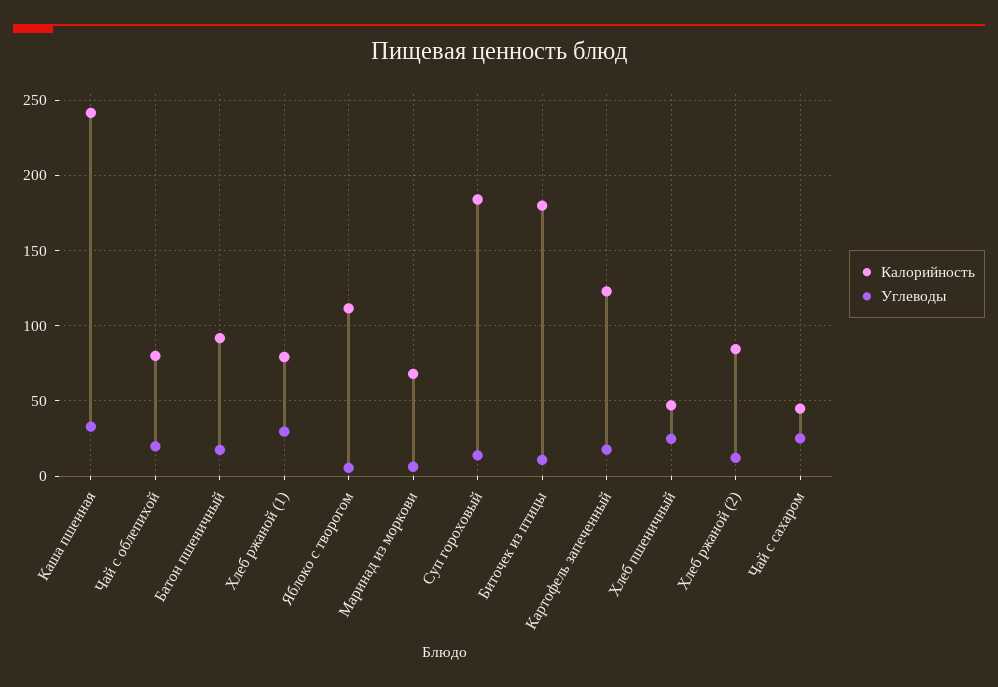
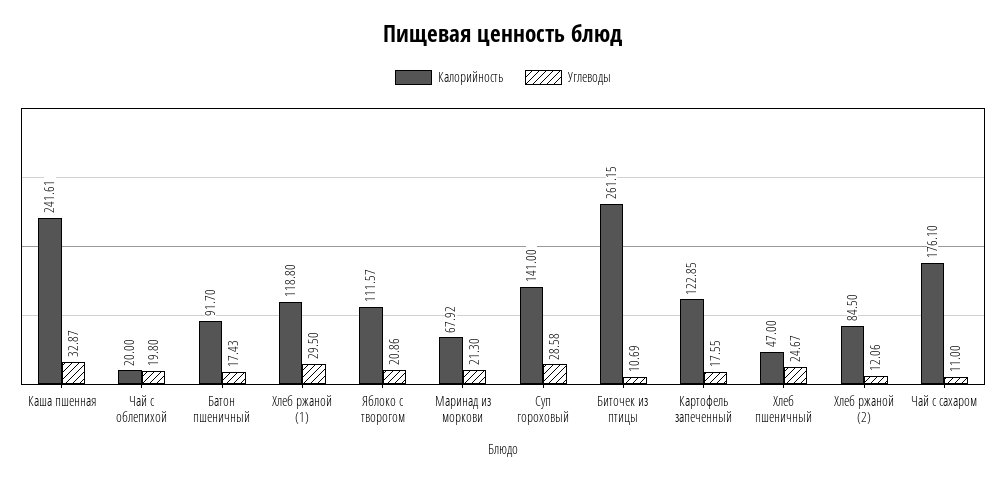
  {
    "Калорийность": {
      "Каша пшенная": 241.61,
-     "Чай с облепихой": 80,
+     "Чай с облепихой": 20,
      "Батон пшеничный": 91.7,
-     "Хлеб ржаной (1)": 80,
+     "Хлеб ржаной (1)": 118.8,
      "Яблоко с творогом": 111.57,
      "Маринад из моркови": 67.92,
-     "Суп гороховый": 185,
+     "Суп гороховый": 141,
-     "Биточек из птицы": 180,
+     "Биточек из птицы": 261.15,
      "Картофель запеченный": 122.85,
      "Хлеб пшеничный": 47,
      "Хлеб ржаной (2)": 84.5,
-     "Чай с сахаром": 45
+     "Чай с сахаром": 176.1
    },
    "Углеводы": {
      "Каша пшенная": 32.87,
      "Чай с облепихой": 19.8,
      "Батон пшеничный": 17.43,
      "Хлеб ржаной (1)": 29.5,
-     "Яблоко с творогом": 5,
+     "Яблоко с творогом": 20.86,
-     "Маринад из моркови": 5,
+     "Маринад из моркови": 21.3,
-     "Суп гороховый": 15,
+     "Суп гороховый": 28.58,
      "Биточек из птицы": 10.69,
      "Картофель запеченный": 17.55,
      "Хлеб пшеничный": 24.67,
      "Хлеб ржаной (2)": 12.06,
-     "Чай с сахаром": 25
+     "Чай с сахаром": 11
    }
  }

